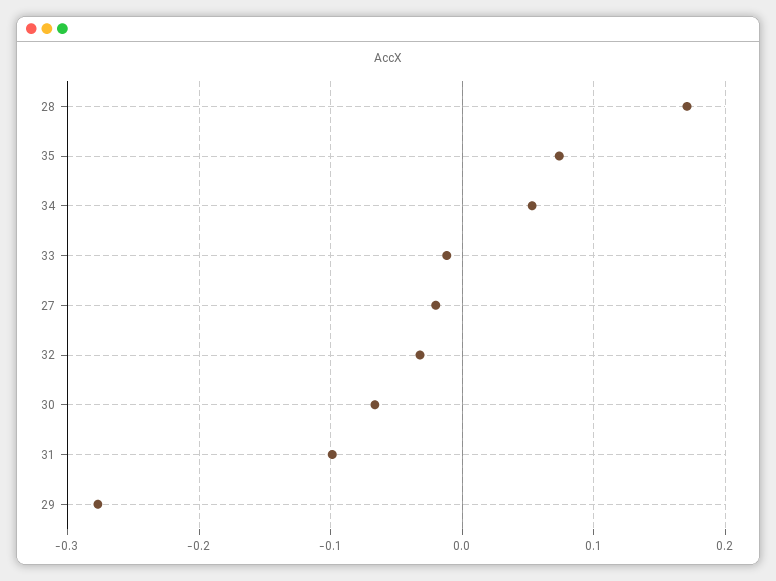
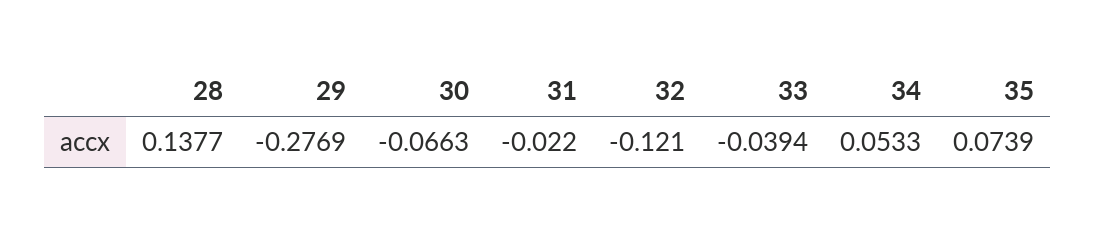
  {
-   "28": 0.17,
+   "28": 0.1377,
    "35": 0.0739,
    "34": 0.0533,
-   "33": -0.01,
+   "33": -0.0394,
-   "27": -0.02,
-   "32": -0.03,
+   "32": -0.121,
    "30": -0.0663,
-   "31": -0.1,
+   "31": -0.022,
    "29": -0.2769
  }

